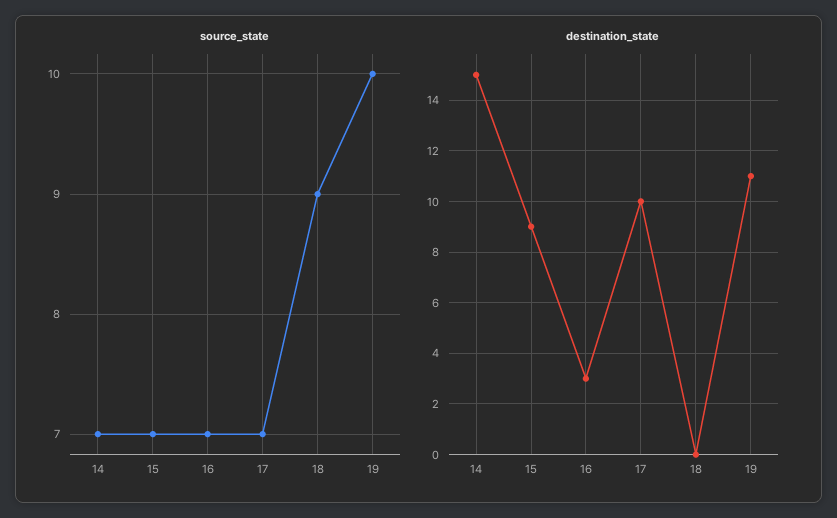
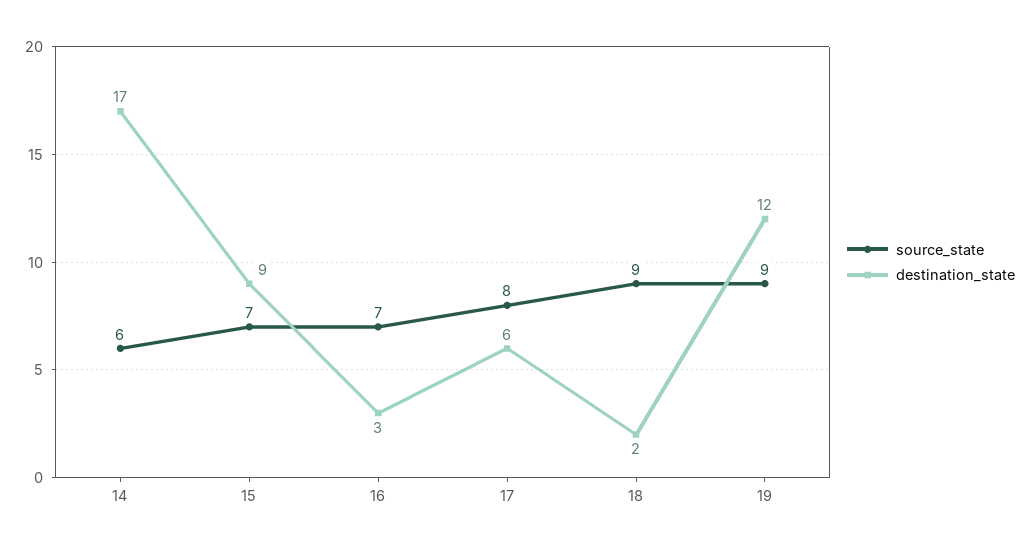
  {
    "source_state": {
-     "14": 7,
+     "14": 6,
      "15": 7,
      "16": 7,
-     "17": 7,
+     "17": 8,
      "18": 9,
-     "19": 10
+     "19": 9
    },
    "destination_state": {
-     "14": 15,
+     "14": 17,
      "15": 9,
      "16": 3,
-     "17": 10,
+     "17": 6,
-     "18": 0,
+     "18": 2,
-     "19": 11
+     "19": 12
    }
  }

